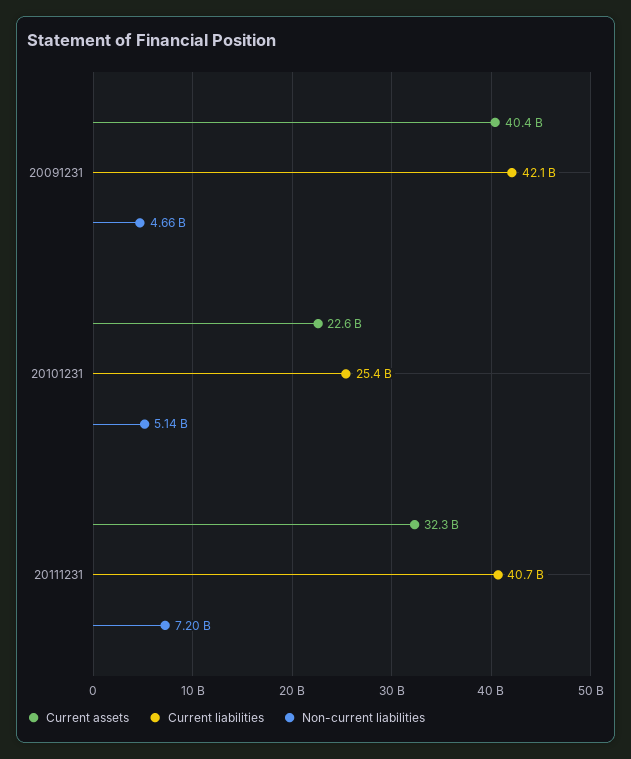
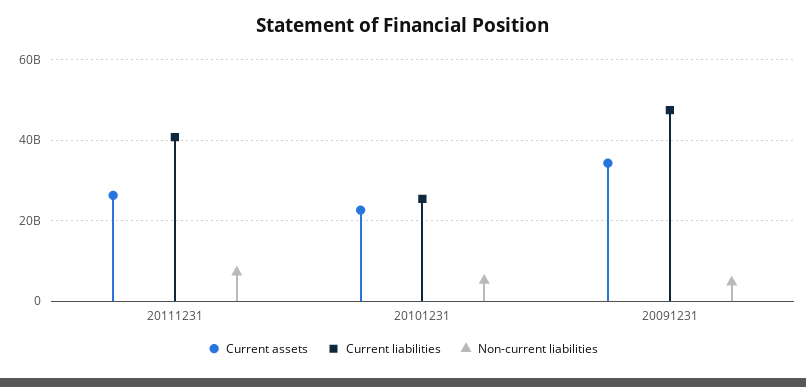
  {
    "Current assets": {
-     "20091231": 40400000000,
+     "20091231": 34000000000,
      "20101231": 22600000000,
-     "20111231": 32300000000
+     "20111231": 26000000000
    },
    "Current liabilities": {
-     "20091231": 42100000000,
+     "20091231": 48000000000,
      "20101231": 25400000000,
      "20111231": 40700000000
    },
    "Non-current liabilities": {
      "20091231": 4660000000,
      "20101231": 5140000000,
      "20111231": 7200000000
    }
  }

